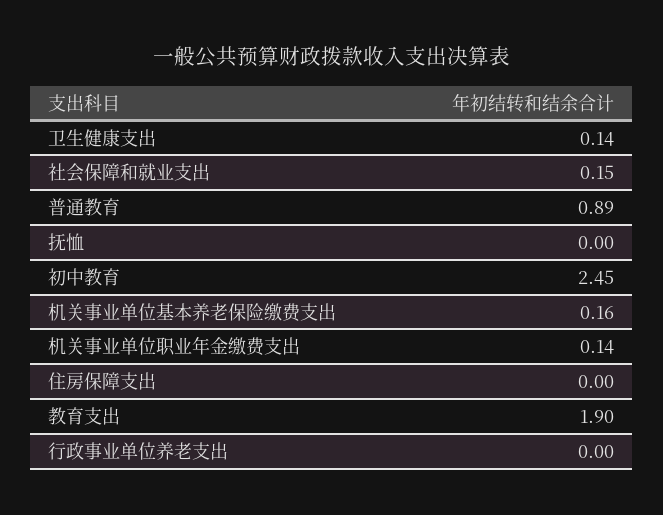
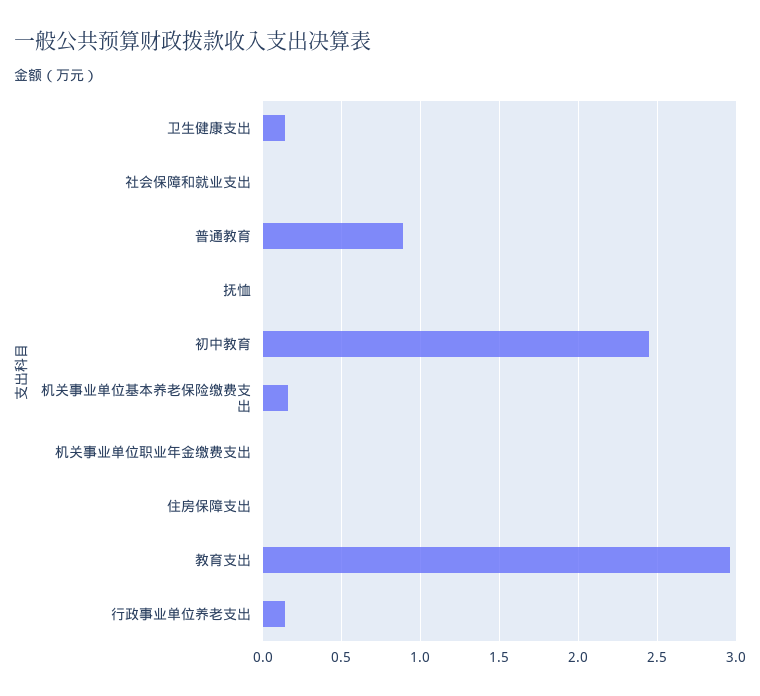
  {
    "卫生健康支出": 0.14,
-   "社会保障和就业支出": 0.15,
+   "社会保障和就业支出": 0,
    "普通教育": 0.89,
    "抚恤": 0,
    "初中教育": 2.45,
    "机关事业单位基本养老保险缴费支出": 0.16,
-   "机关事业单位职业年金缴费支出": 0.14,
+   "机关事业单位职业年金缴费支出": 0,
    "住房保障支出": 0,
-   "教育支出": 1.9,
+   "教育支出": 2.95,
-   "行政事业单位养老支出": 0
+   "行政事业单位养老支出": 0.15
  }

